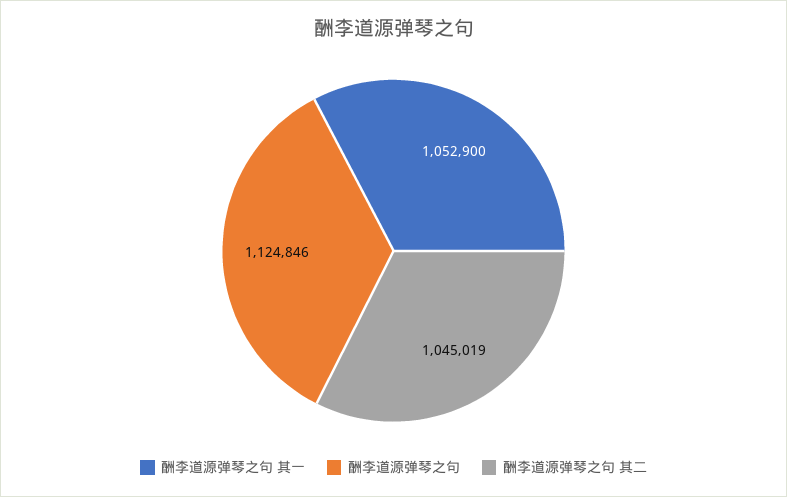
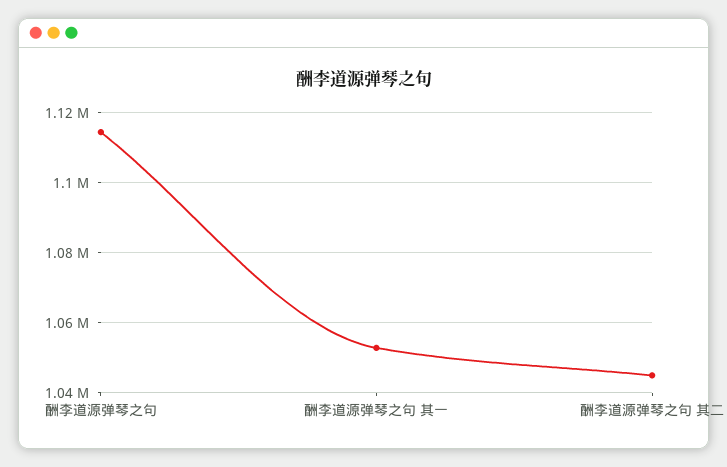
  {
    "酬李道源弹琴之句 其一": 1052900,
-   "酬李道源弹琴之句": 1124846,
+   "酬李道源弹琴之句": 1114000,
    "酬李道源弹琴之句 其二": 1045019
  }

